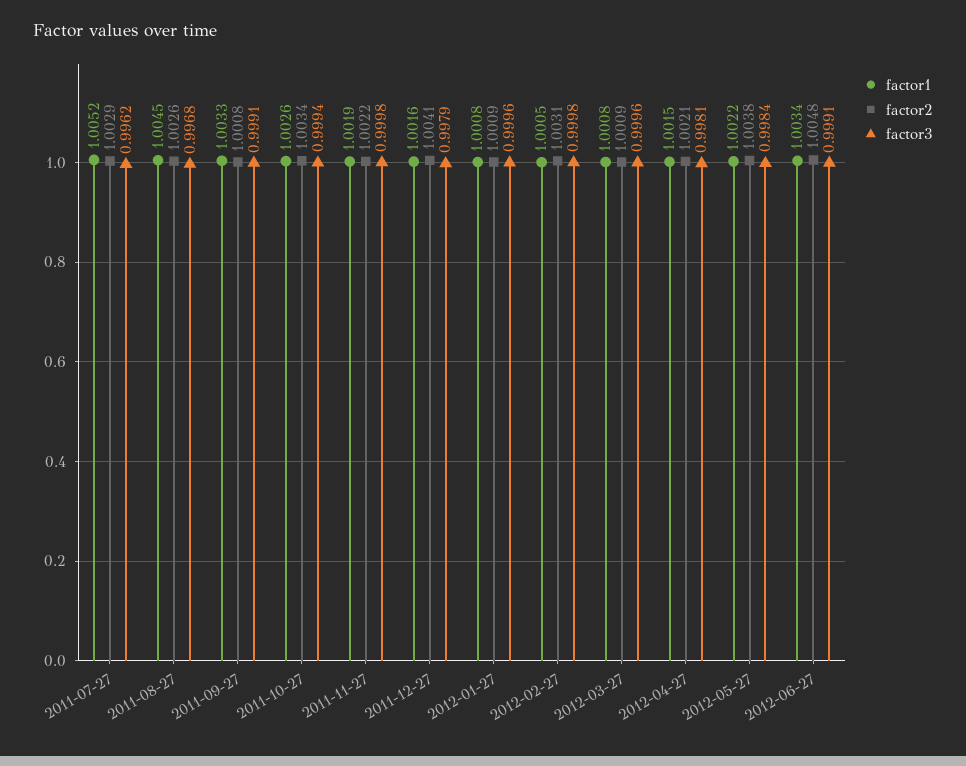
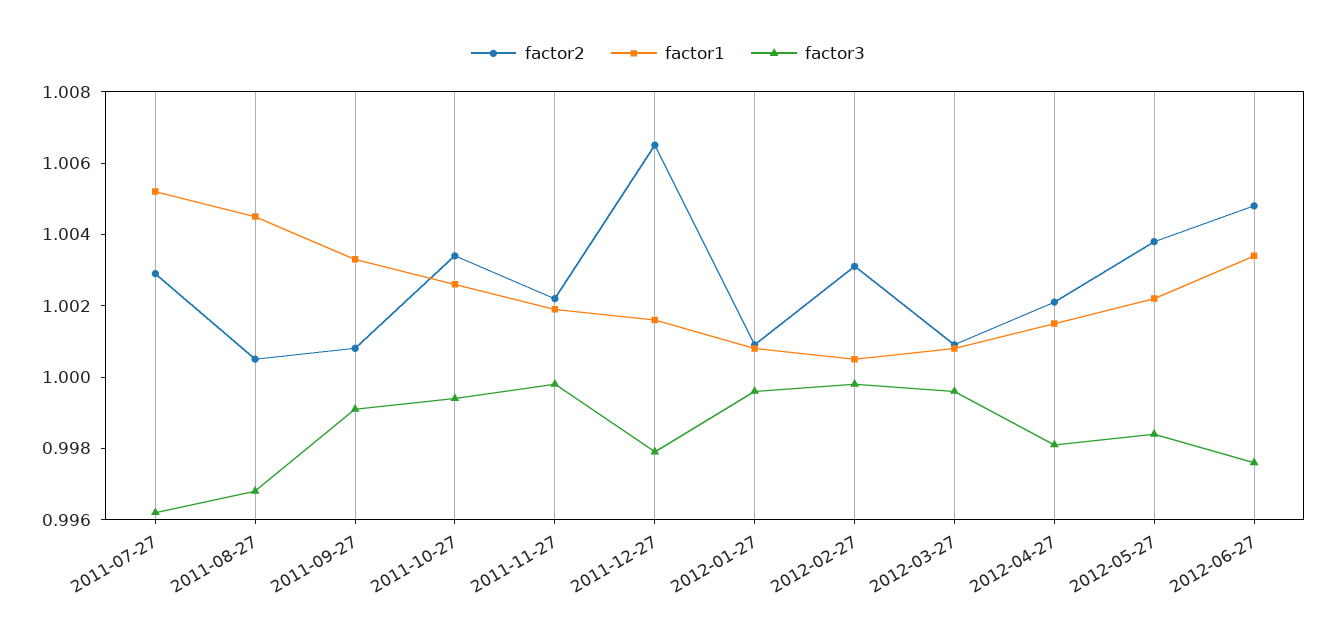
  {
    "factor1": {
      "2011-07-27": 1.0052,
      "2011-08-27": 1.0045,
      "2011-09-27": 1.0033,
      "2011-10-27": 1.0026,
      "2011-11-27": 1.0019,
      "2011-12-27": 1.0016,
      "2012-01-27": 1.0008,
      "2012-02-27": 1.0005,
      "2012-03-27": 1.0008,
      "2012-04-27": 1.0015,
      "2012-05-27": 1.0022,
      "2012-06-27": 1.0034
    },
    "factor2": {
      "2011-07-27": 1.0029,
-     "2011-08-27": 1.0026,
+     "2011-08-27": 1.0005,
      "2011-09-27": 1.0008,
      "2011-10-27": 1.0034,
      "2011-11-27": 1.0022,
-     "2011-12-27": 1.0041,
+     "2011-12-27": 1.0065,
      "2012-01-27": 1.0009,
      "2012-02-27": 1.0031,
      "2012-03-27": 1.0009,
      "2012-04-27": 1.0021,
      "2012-05-27": 1.0038,
      "2012-06-27": 1.0048
    },
    "factor3": {
      "2011-07-27": 0.9962,
      "2011-08-27": 0.9968,
      "2011-09-27": 0.9991,
      "2011-10-27": 0.9994,
      "2011-11-27": 0.9998,
      "2011-12-27": 0.9979,
      "2012-01-27": 0.9996,
      "2012-02-27": 0.9998,
      "2012-03-27": 0.9996,
      "2012-04-27": 0.9981,
      "2012-05-27": 0.9984,
-     "2012-06-27": 0.9991
+     "2012-06-27": 0.9975
    }
  }

